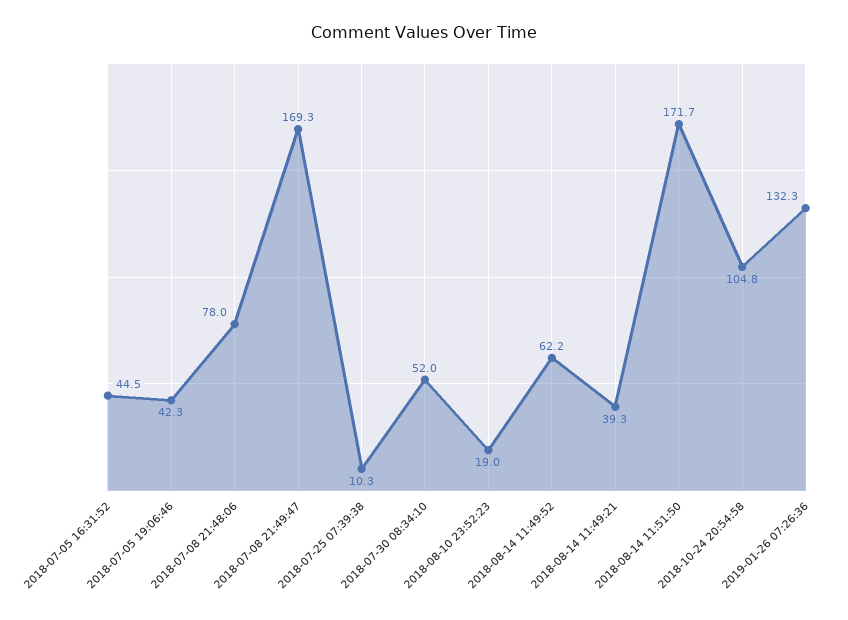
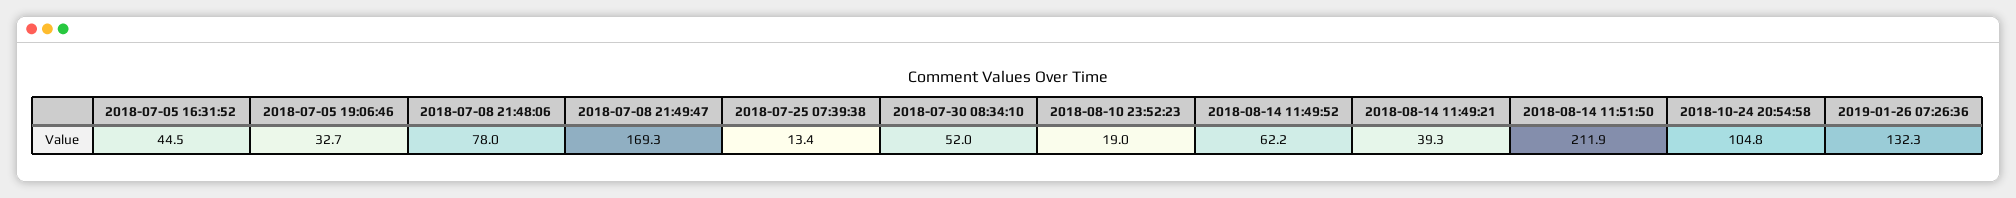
  {
    "2018-07-05 16:31:52": 44.5,
-   "2018-07-05 19:06:46": 42.3,
+   "2018-07-05 19:06:46": 32.7,
    "2018-07-08 21:48:06": 78,
    "2018-07-08 21:49:47": 169.3,
-   "2018-07-25 07:39:38": 10.3,
+   "2018-07-25 07:39:38": 13.4,
    "2018-07-30 08:34:10": 52,
    "2018-08-10 23:52:23": 19,
    "2018-08-14 11:49:52": 62.2,
    "2018-08-14 11:49:21": 39.3,
-   "2018-08-14 11:51:50": 171.7,
+   "2018-08-14 11:51:50": 211.9,
    "2018-10-24 20:54:58": 104.8,
    "2019-01-26 07:26:36": 132.3
  }

